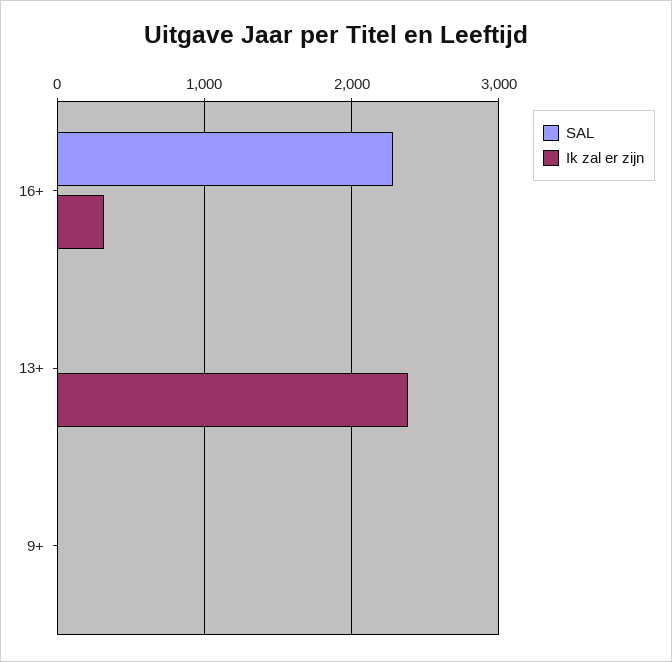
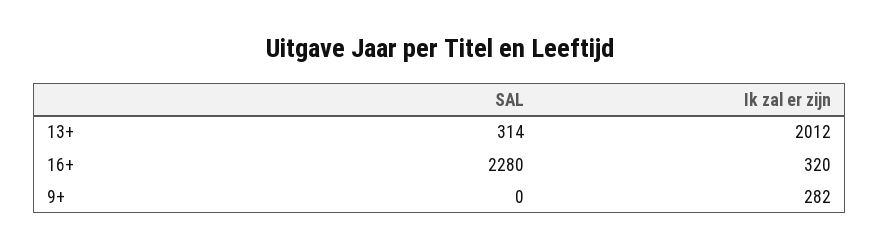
  {
    "SAL": {
      "16+": 2280,
-     "13+": 0,
+     "13+": 314,
      "9+": 0
    },
    "Ik zal er zijn": {
      "16+": 320,
-     "13+": 2400,
+     "13+": 2012,
-     "9+": 0
+     "9+": 282
    }
  }

